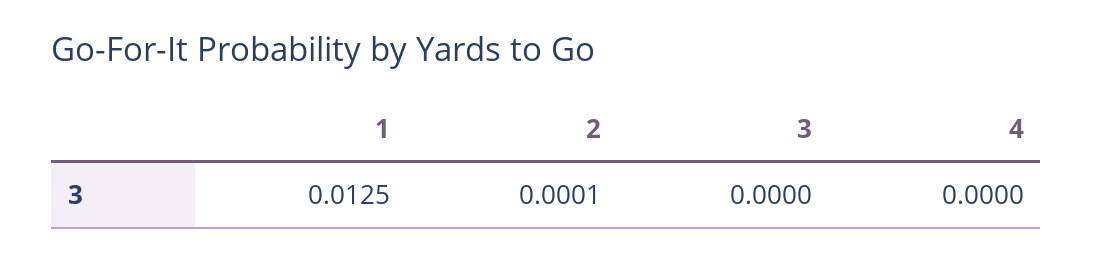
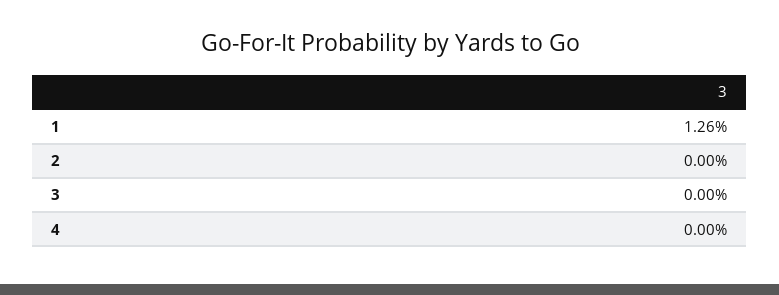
  {
-   "1": 0.0125,
+   "1": 0.0126,
-   "2": 0.0001,
+   "2": 0,
    "3": 0,
    "4": 0
  }

